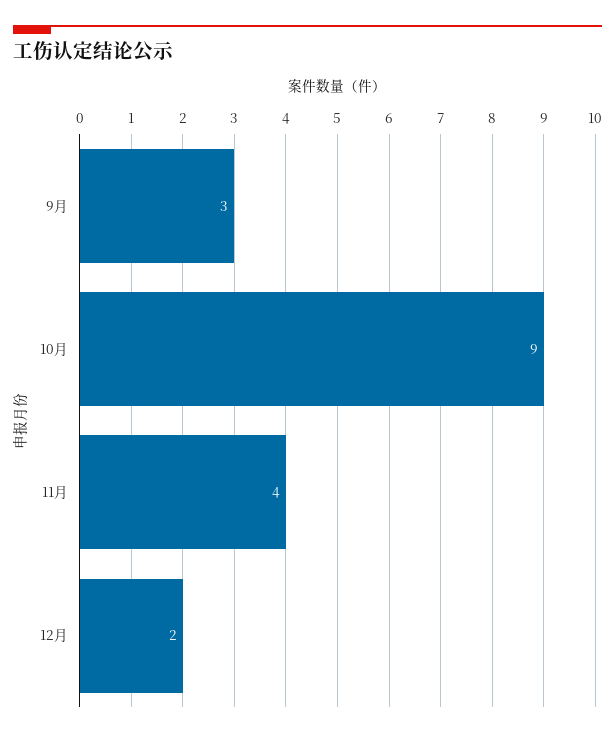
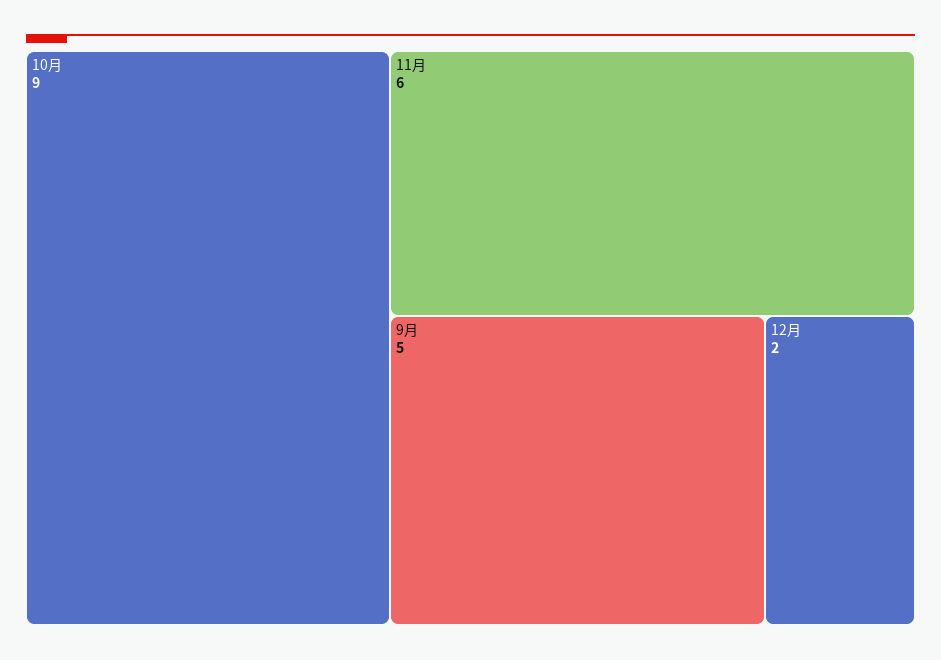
  {
-   "9月": 3,
+   "9月": 5,
    "10月": 9,
-   "11月": 4,
+   "11月": 6,
    "12月": 2
  }

